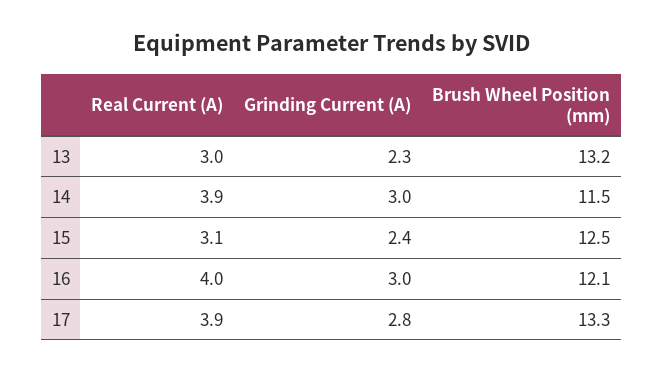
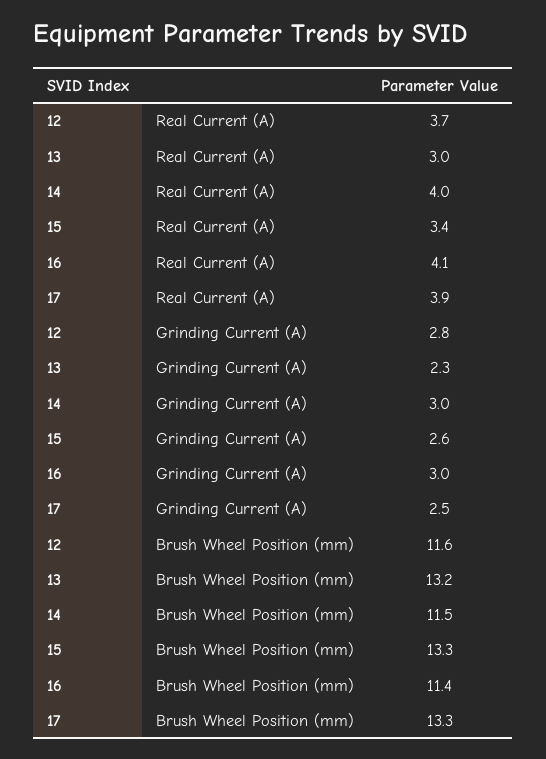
  {
    "Real Current (A)": {
      "13": 3,
-     "14": 3.9,
+     "14": 4,
-     "15": 3.1,
+     "15": 3.4,
-     "16": 4,
+     "16": 4.1,
-     "17": 3.9
+     "17": 3.9,
+     "12": 3.7
    },
    "Grinding Current (A)": {
      "13": 2.3,
      "14": 3,
-     "15": 2.4,
+     "15": 2.6,
      "16": 3,
-     "17": 2.8
+     "17": 2.5,
+     "12": 2.8
    },
    "Brush Wheel Position (mm)": {
      "13": 13.2,
      "14": 11.5,
-     "15": 12.5,
+     "15": 13.3,
-     "16": 12.1,
+     "16": 11.4,
-     "17": 13.3
+     "17": 13.3,
+     "12": 11.6
    }
  }

